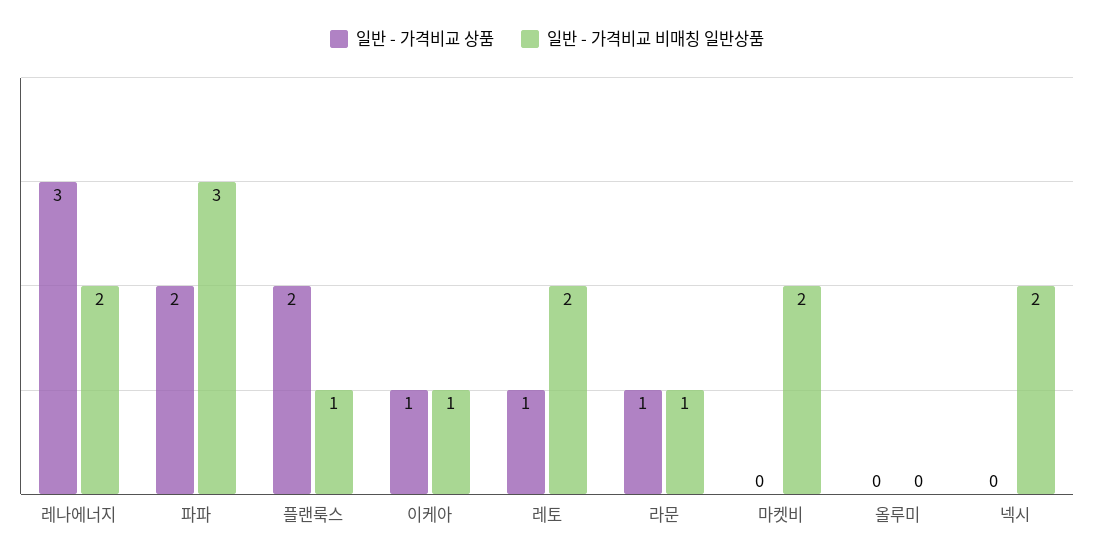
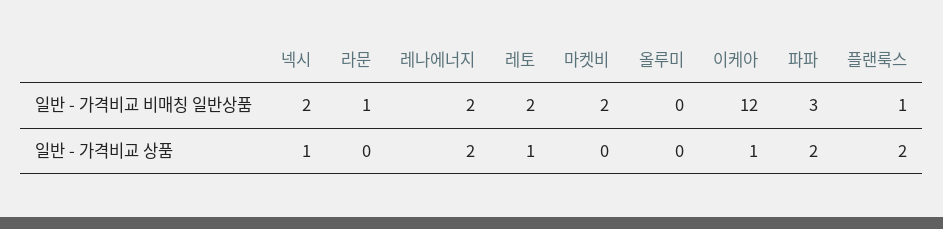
  {
    "일반 - 가격비교 상품": {
-     "레나에너지": 3,
+     "레나에너지": 2,
      "파파": 2,
      "플랜룩스": 2,
      "이케아": 1,
      "레토": 1,
-     "라문": 1,
+     "라문": 0,
      "마켓비": 0,
      "올루미": 0,
-     "넥시": 0
+     "넥시": 1
    },
    "일반 - 가격비교 비매칭 일반상품": {
      "레나에너지": 2,
      "파파": 3,
      "플랜룩스": 1,
-     "이케아": 1,
+     "이케아": 12,
      "레토": 2,
      "라문": 1,
      "마켓비": 2,
      "올루미": 0,
      "넥시": 2
    }
  }

